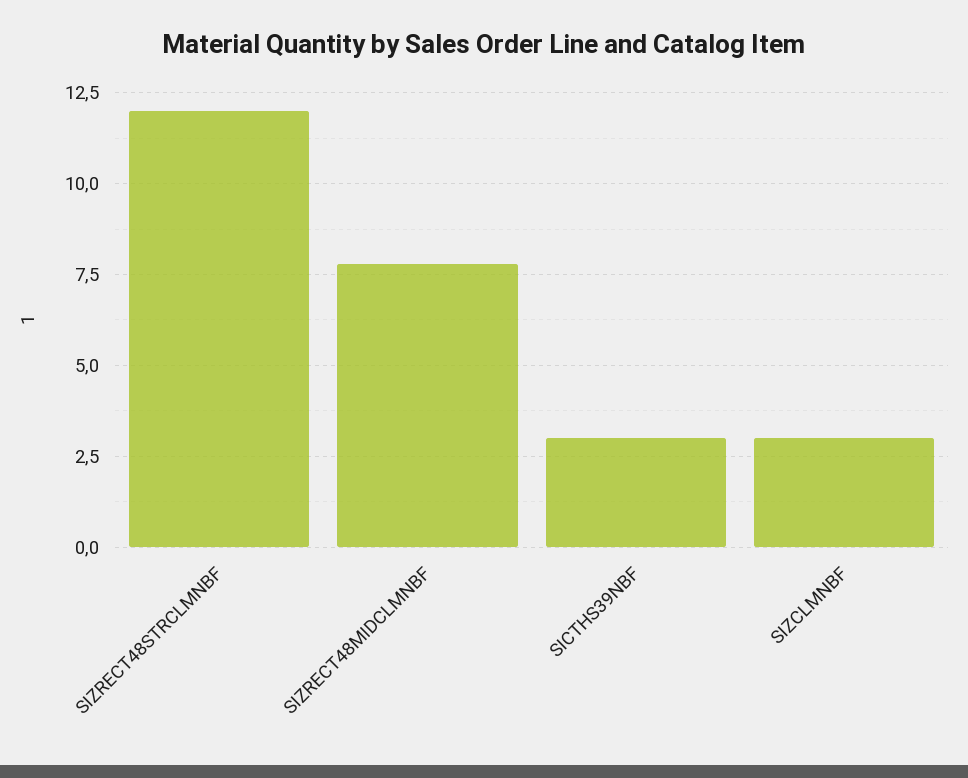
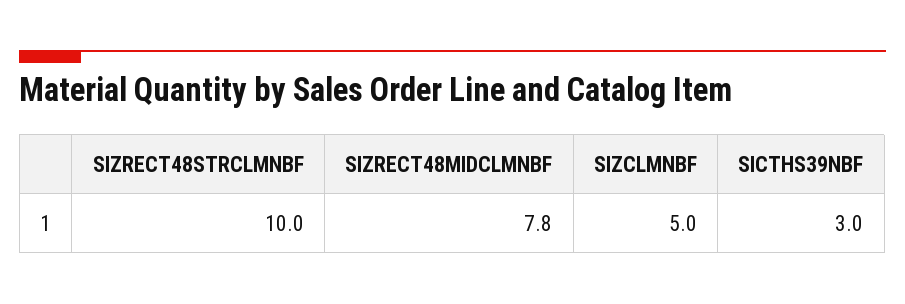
  {
-   "SIZRECT48STRCLMNBF": 12,
+   "SIZRECT48STRCLMNBF": 10,
    "SIZRECT48MIDCLMNBF": 7.8,
    "SICTHS39NBF": 3,
-   "SIZCLMNBF": 3
+   "SIZCLMNBF": 5
  }

